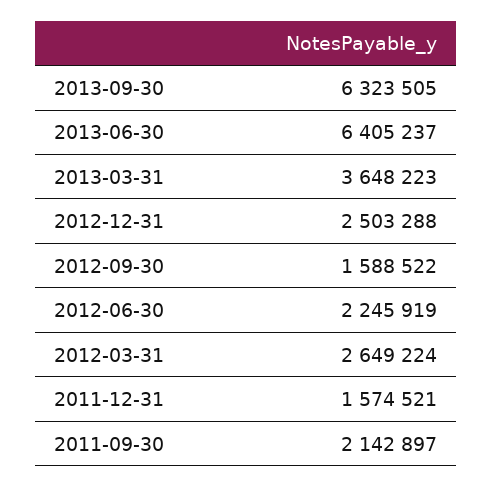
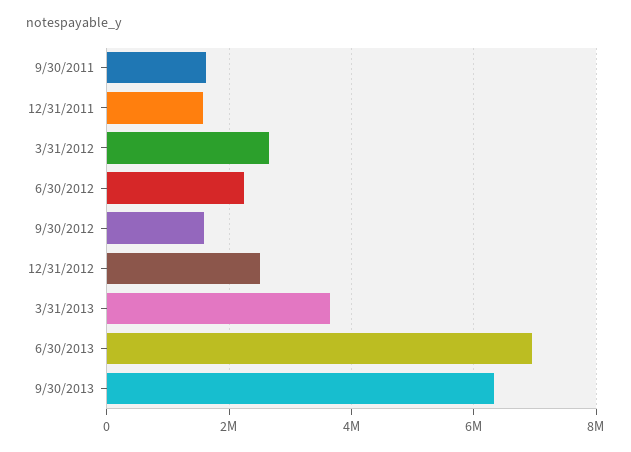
  {
    "2013-09-30": 6323505,
-   "2013-06-30": 6405237,
+   "2013-06-30": 7000000,
    "2013-03-31": 3648223,
    "2012-12-31": 2503288,
    "2012-09-30": 1588522,
    "2012-06-30": 2245919,
    "2012-03-31": 2649224,
    "2011-12-31": 1574521,
-   "2011-09-30": 2142897
+   "2011-09-30": 1600000
  }

